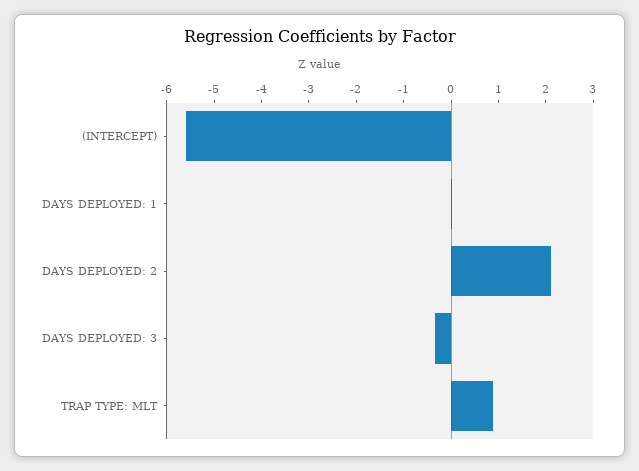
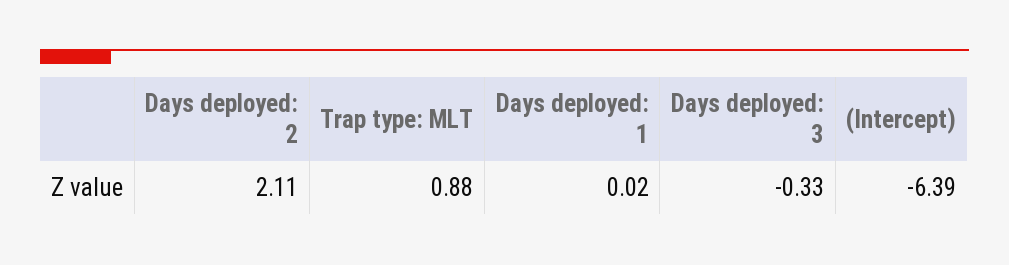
  {
-   "(INTERCEPT)": -5.6,
+   "(INTERCEPT)": -6.39,
    "DAYS DEPLOYED: 1": 0.02,
    "DAYS DEPLOYED: 2": 2.11,
    "DAYS DEPLOYED: 3": -0.33,
    "TRAP TYPE: MLT": 0.88
  }

